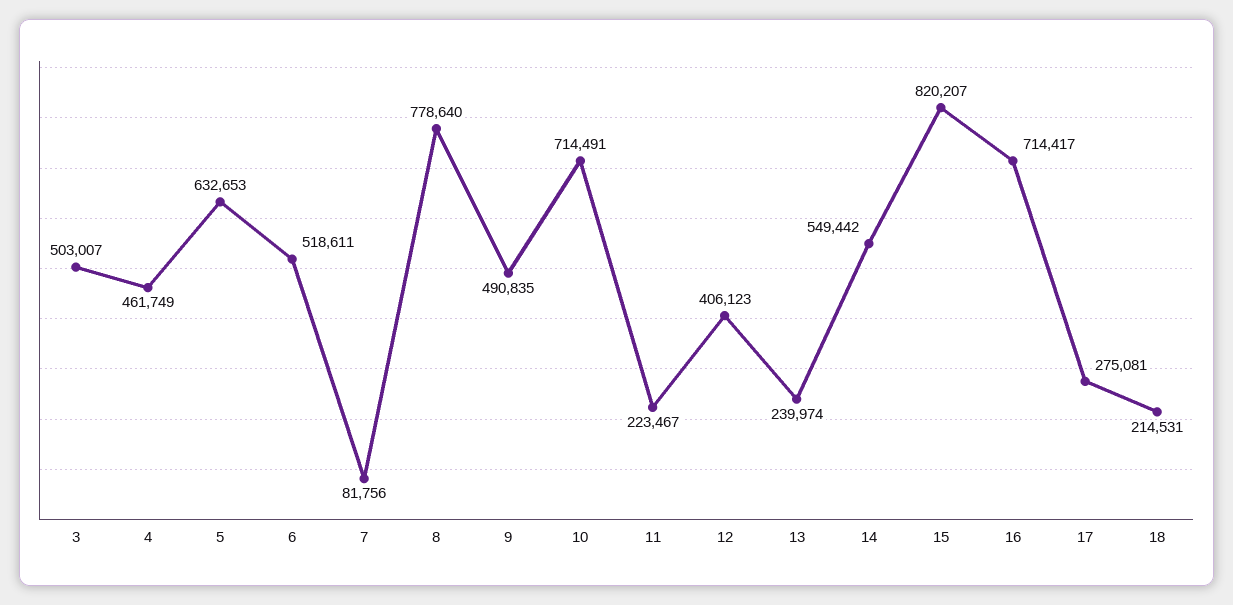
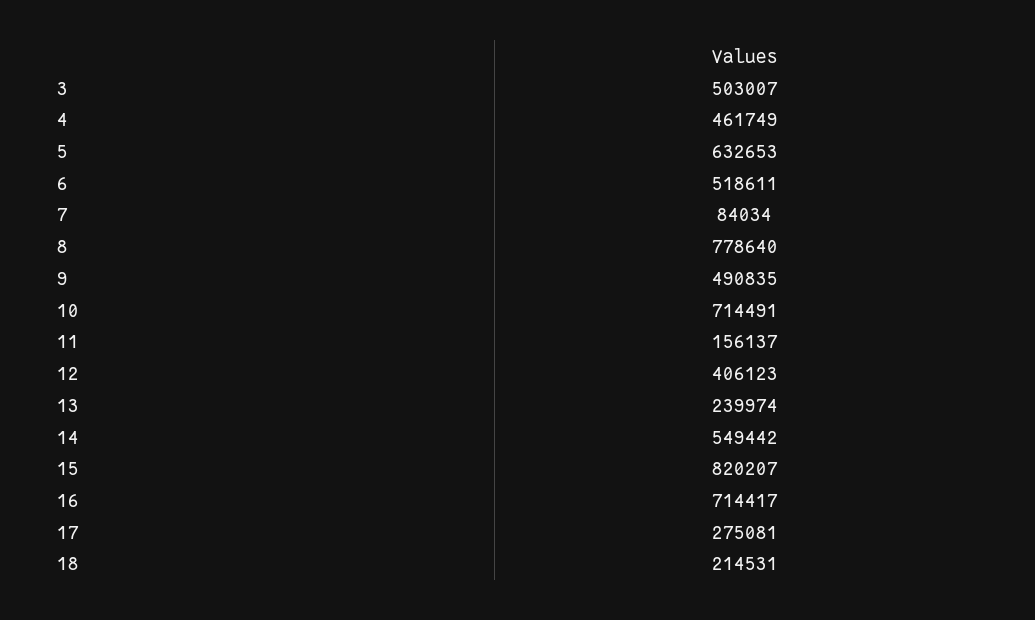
  {
    "3": 503007,
    "4": 461749,
    "5": 632653,
    "6": 518611,
-   "7": 81756,
+   "7": 84034,
    "8": 778640,
    "9": 490835,
    "10": 714491,
-   "11": 223467,
+   "11": 156137,
    "12": 406123,
    "13": 239974,
    "14": 549442,
    "15": 820207,
    "16": 714417,
    "17": 275081,
    "18": 214531
  }

